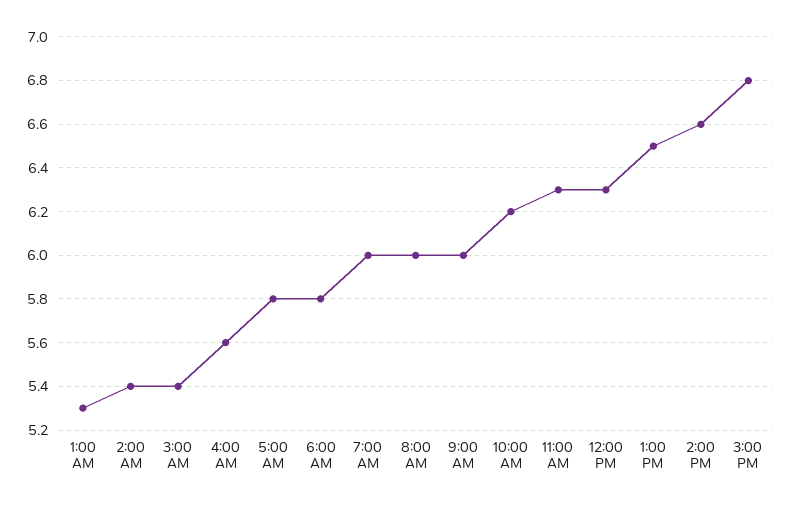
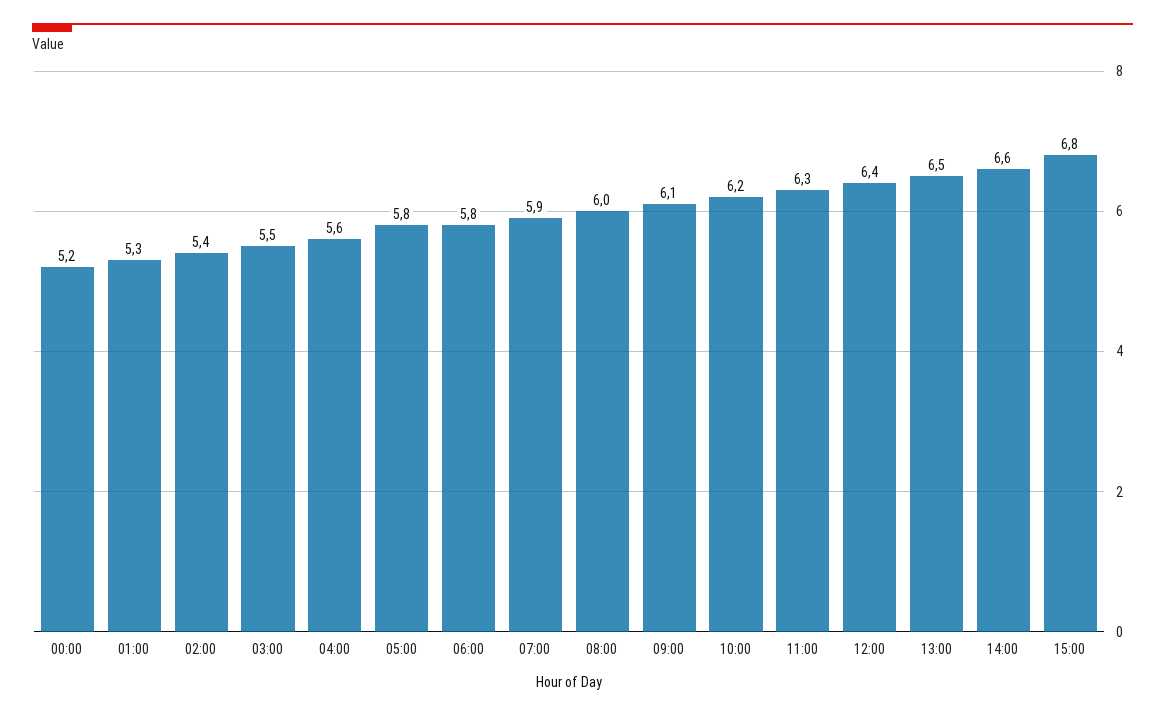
  {
    "1:00 AM": 5.3,
    "2:00 AM": 5.4,
-   "3:00 AM": 5.4,
+   "3:00 AM": 5.5,
    "4:00 AM": 5.6,
    "5:00 AM": 5.8,
    "6:00 AM": 5.8,
-   "7:00 AM": 6,
+   "7:00 AM": 5.9,
    "8:00 AM": 6,
-   "9:00 AM": 6,
+   "9:00 AM": 6.1,
    "10:00 AM": 6.2,
    "11:00 AM": 6.3,
-   "12:00 PM": 6.3,
+   "12:00 PM": 6.4,
    "1:00 PM": 6.5,
    "2:00 PM": 6.6,
-   "3:00 PM": 6.8
+   "3:00 PM": 6.8,
+   "00:00": 5.2
  }

